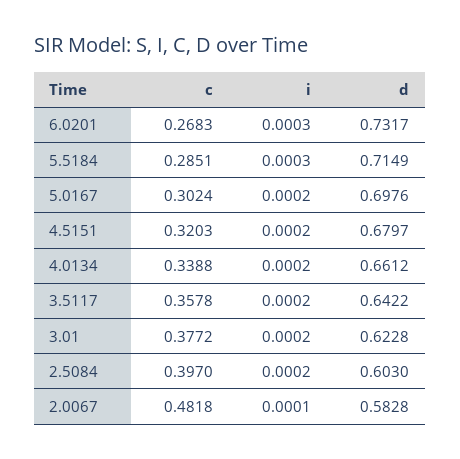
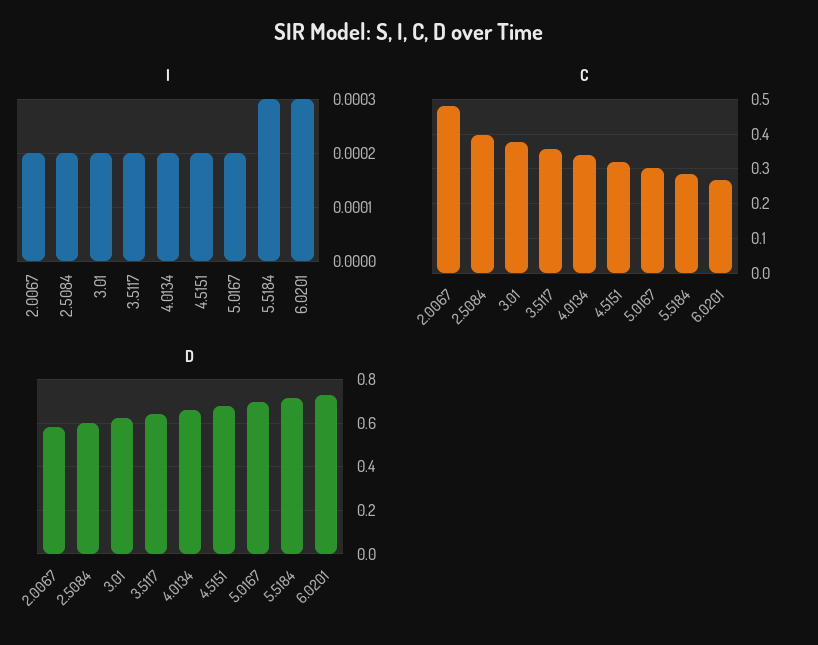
  {
    "c": {
      "6.0201": 0.2683,
      "5.5184": 0.2851,
      "5.0167": 0.3024,
      "4.5151": 0.3203,
      "4.0134": 0.3388,
      "3.5117": 0.3578,
      "3.01": 0.3772,
      "2.5084": 0.397,
      "2.0067": 0.4818
    },
    "i": {
      "6.0201": 0.0003,
      "5.5184": 0.0003,
      "5.0167": 0.0002,
      "4.5151": 0.0002,
      "4.0134": 0.0002,
      "3.5117": 0.0002,
      "3.01": 0.0002,
      "2.5084": 0.0002,
-     "2.0067": 0.0001
+     "2.0067": 0.0002
    },
    "d": {
      "6.0201": 0.7317,
      "5.5184": 0.7149,
      "5.0167": 0.6976,
      "4.5151": 0.6797,
      "4.0134": 0.6612,
      "3.5117": 0.6422,
      "3.01": 0.6228,
      "2.5084": 0.603,
      "2.0067": 0.5828
    }
  }

